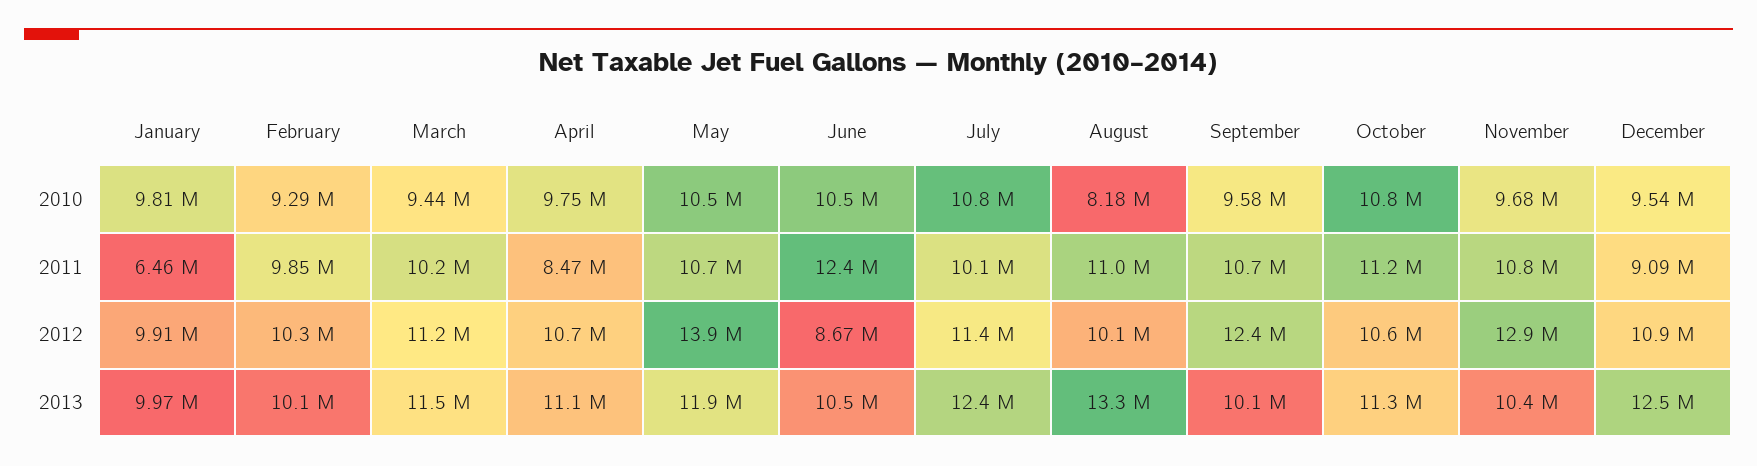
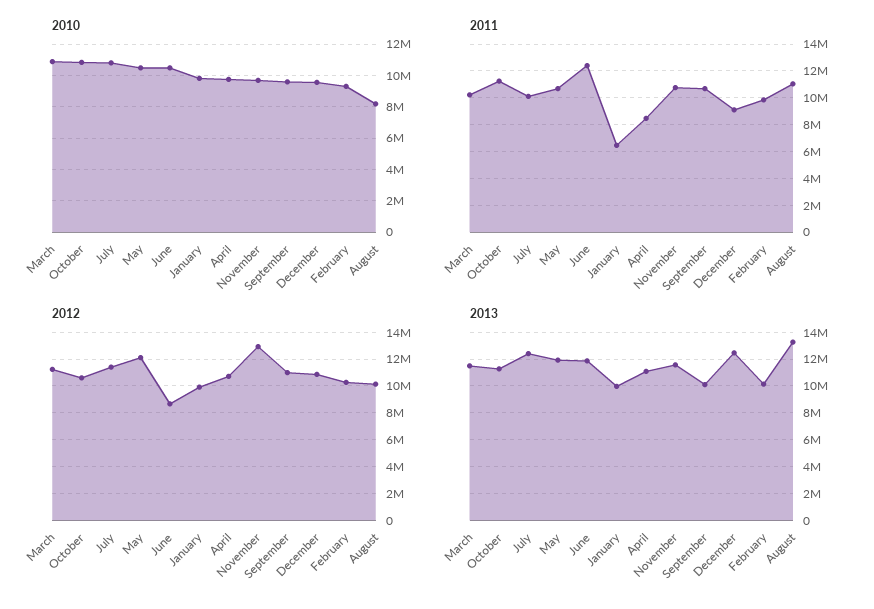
  {
    "2010": {
      "January": 9810000,
      "February": 9290000,
-     "March": 9440000,
+     "March": 11000000,
      "April": 9750000,
      "May": 10500000,
      "June": 10500000,
      "July": 10800000,
      "August": 8180000,
      "September": 9580000,
      "October": 10800000,
      "November": 9680000,
      "December": 9540000
    },
    "2011": {
      "January": 6460000,
      "February": 9850000,
      "March": 10200000,
      "April": 8470000,
      "May": 10700000,
      "June": 12400000,
      "July": 10100000,
      "August": 11000000,
      "September": 10700000,
      "October": 11200000,
      "November": 10800000,
      "December": 9090000
    },
    "2012": {
      "January": 9910000,
      "February": 10300000,
      "March": 11200000,
      "April": 10700000,
-     "May": 13900000,
+     "May": 12000000,
      "June": 8670000,
      "July": 11400000,
      "August": 10100000,
-     "September": 12400000,
+     "September": 11000000,
      "October": 10600000,
      "November": 12900000,
      "December": 10900000
    },
    "2013": {
      "January": 9970000,
      "February": 10100000,
      "March": 11500000,
      "April": 11100000,
      "May": 11900000,
-     "June": 10500000,
+     "June": 12000000,
      "July": 12400000,
      "August": 13300000,
      "September": 10100000,
      "October": 11300000,
-     "November": 10400000,
+     "November": 11500000,
      "December": 12500000
    }
  }

